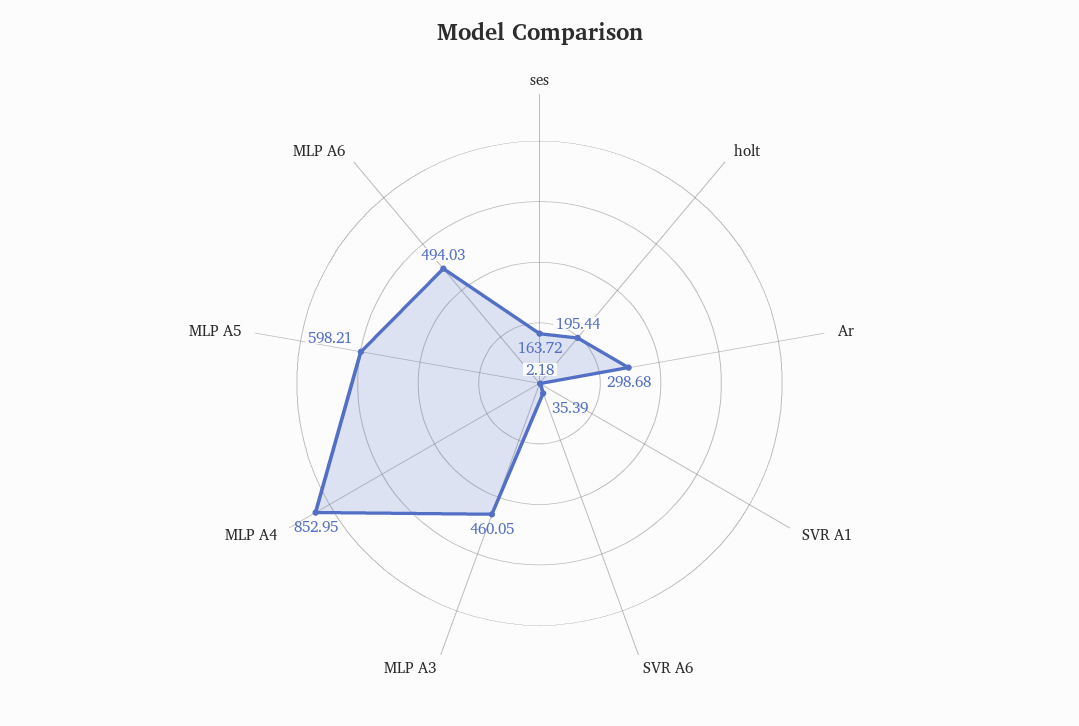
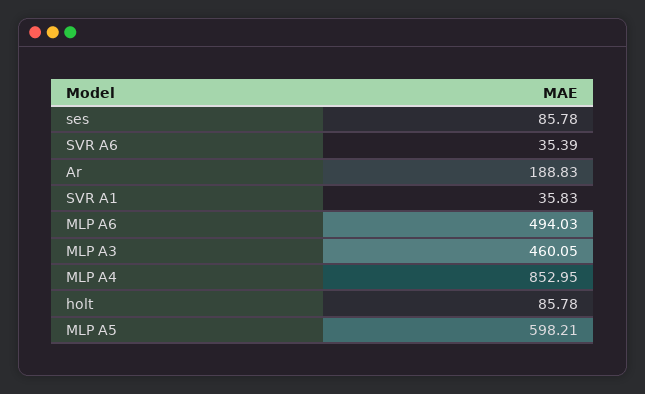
  {
-   "ses": 163.72,
+   "ses": 85.78,
-   "holt": 195.44,
+   "holt": 85.78,
-   "Ar": 298.68,
+   "Ar": 188.83,
-   "SVR A1": 2.18,
+   "SVR A1": 35.83,
    "SVR A6": 35.39,
    "MLP A3": 460.05,
    "MLP A4": 852.95,
    "MLP A5": 598.21,
    "MLP A6": 494.03
  }

